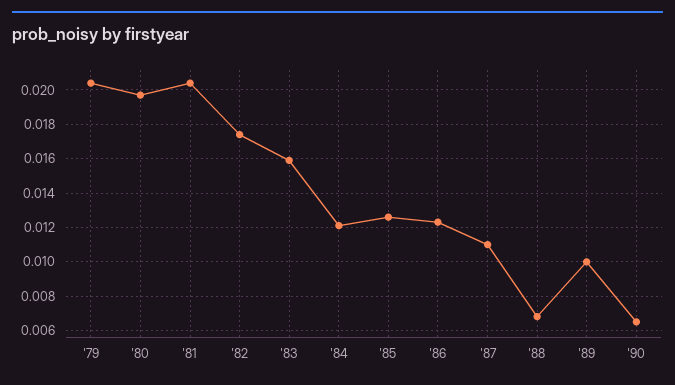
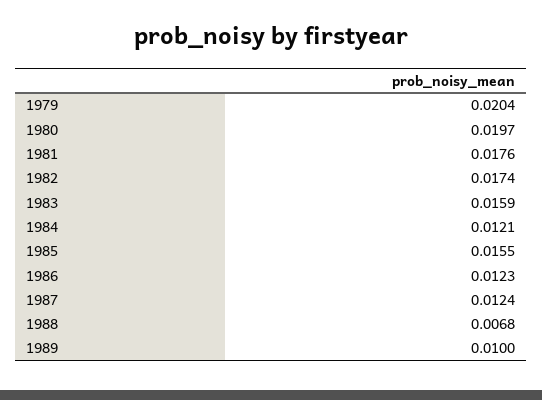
  {
    "'79": 0.0204,
    "'80": 0.0197,
-   "'81": 0.0205,
+   "'81": 0.0176,
    "'82": 0.0174,
    "'83": 0.0159,
    "'84": 0.0121,
-   "'85": 0.0125,
+   "'85": 0.0155,
    "'86": 0.0123,
-   "'87": 0.011,
+   "'87": 0.0124,
    "'88": 0.0068,
-   "'89": 0.01,
+   "'89": 0.01
-   "'90": 0.0065
  }

